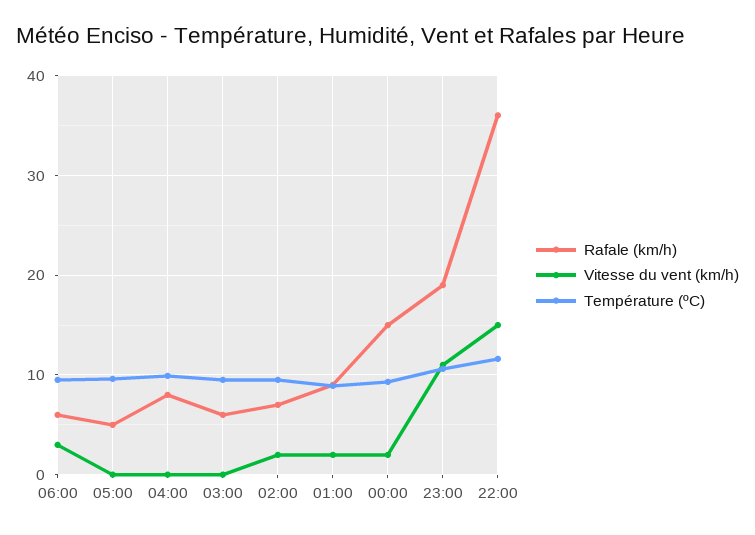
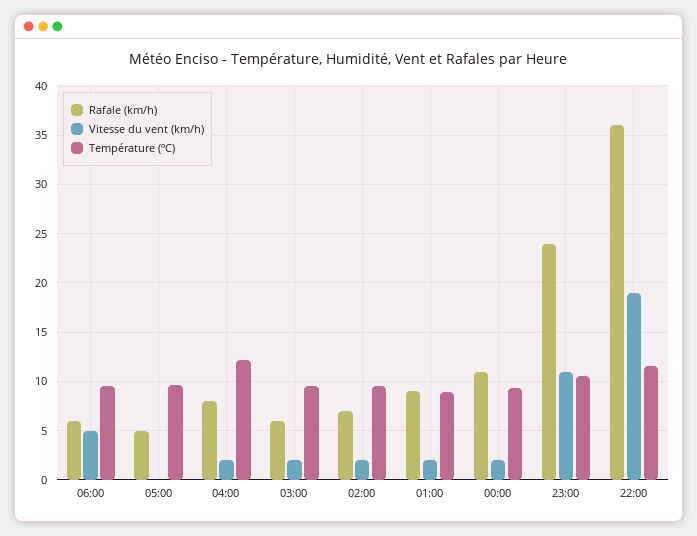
  {
    "Rafale (km/h)": {
      "06:00": 6,
      "05:00": 5,
      "04:00": 8,
      "03:00": 6,
      "02:00": 7,
      "01:00": 9,
-     "00:00": 15,
+     "00:00": 11,
-     "23:00": 19,
+     "23:00": 24,
      "22:00": 36
    },
    "Vitesse du vent (km/h)": {
-     "06:00": 3,
+     "06:00": 5,
      "05:00": 0,
-     "04:00": 0,
+     "04:00": 2,
-     "03:00": 0,
+     "03:00": 2,
      "02:00": 2,
      "01:00": 2,
      "00:00": 2,
      "23:00": 11,
-     "22:00": 15
+     "22:00": 19
    },
    "Température (ºC)": {
      "06:00": 10,
      "05:00": 10,
-     "04:00": 10,
+     "04:00": 12,
      "03:00": 10,
      "02:00": 10,
      "01:00": 9,
      "00:00": 9,
      "23:00": 11,
      "22:00": 12
    }
  }

